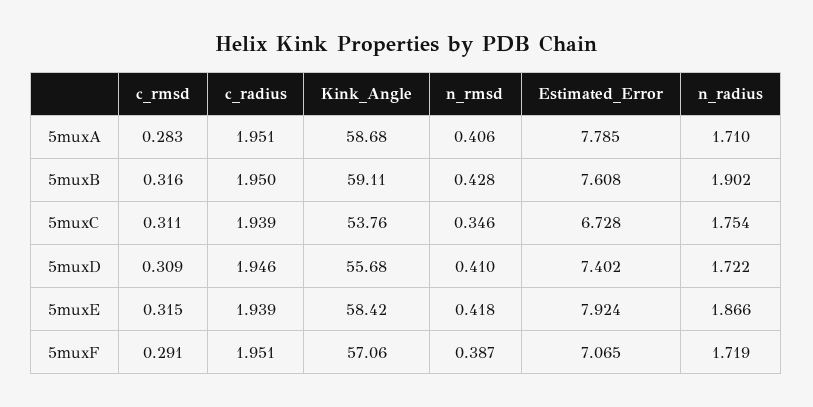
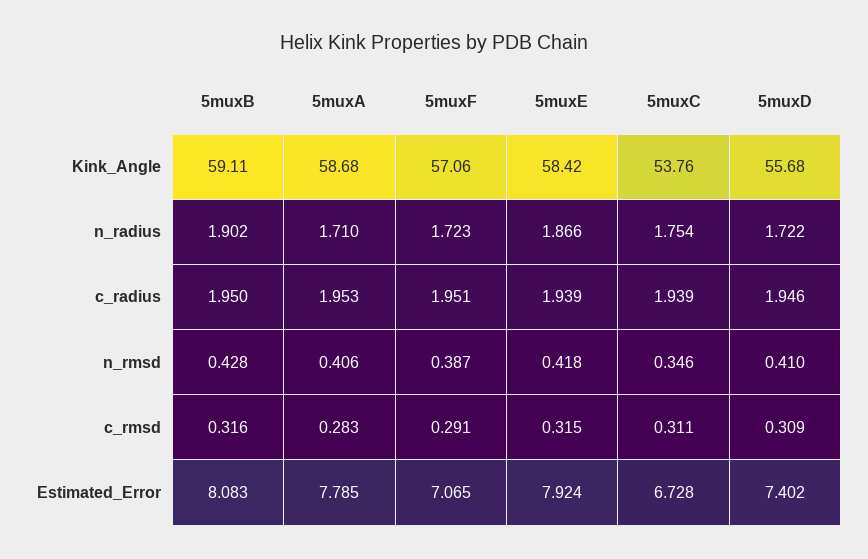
  {
    "c_rmsd": {
      "5muxA": 0.283,
      "5muxB": 0.316,
      "5muxC": 0.311,
      "5muxD": 0.309,
      "5muxE": 0.315,
      "5muxF": 0.291
    },
    "c_radius": {
-     "5muxA": 1.951,
+     "5muxA": 1.953,
      "5muxB": 1.95,
      "5muxC": 1.939,
      "5muxD": 1.946,
      "5muxE": 1.939,
      "5muxF": 1.951
    },
    "Kink_Angle": {
      "5muxA": 58.68,
      "5muxB": 59.11,
      "5muxC": 53.76,
      "5muxD": 55.68,
      "5muxE": 58.42,
      "5muxF": 57.06
    },
    "n_rmsd": {
      "5muxA": 0.406,
      "5muxB": 0.428,
      "5muxC": 0.346,
      "5muxD": 0.41,
      "5muxE": 0.418,
      "5muxF": 0.387
    },
    "Estimated_Error": {
      "5muxA": 7.785,
-     "5muxB": 7.608,
+     "5muxB": 8.083,
      "5muxC": 6.728,
      "5muxD": 7.402,
      "5muxE": 7.924,
      "5muxF": 7.065
    },
    "n_radius": {
      "5muxA": 1.71,
      "5muxB": 1.902,
      "5muxC": 1.754,
      "5muxD": 1.722,
      "5muxE": 1.866,
-     "5muxF": 1.719
+     "5muxF": 1.723
    }
  }

